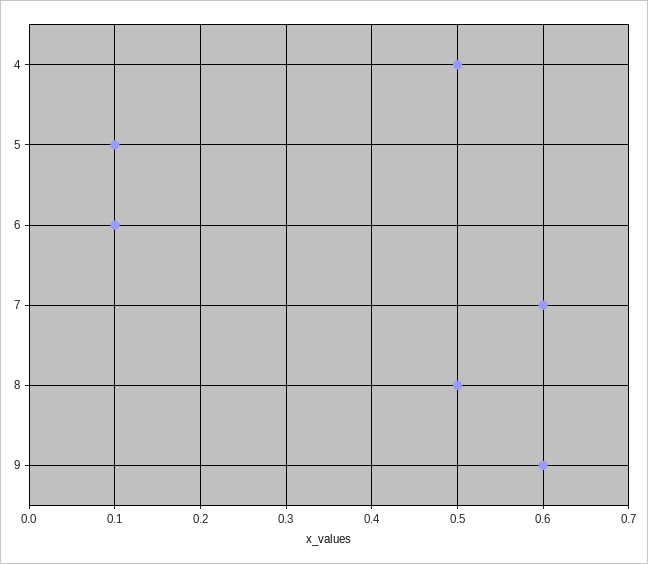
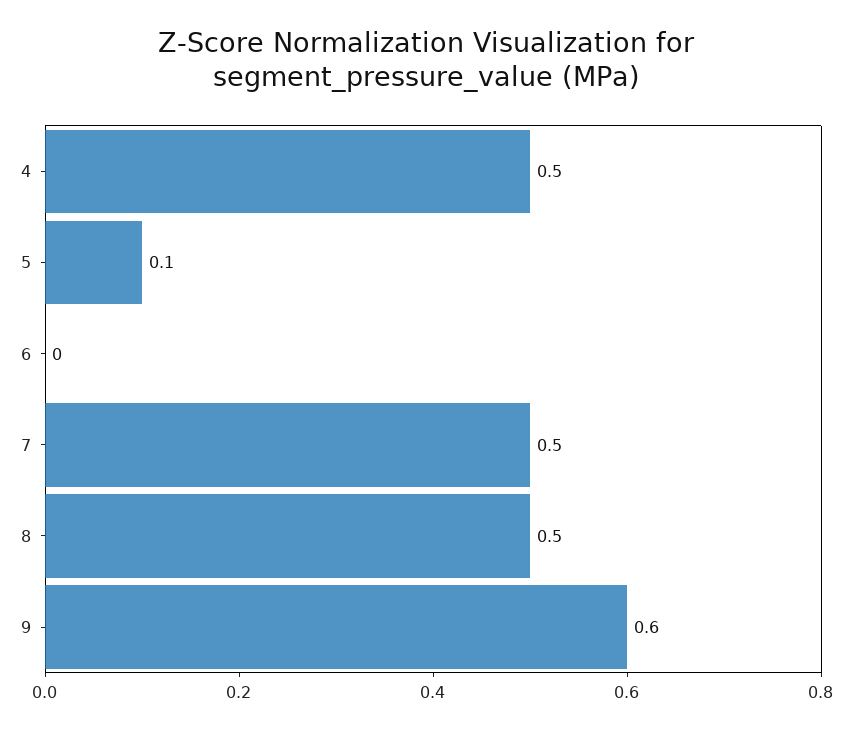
  {
    "4": 0.5,
    "5": 0.1,
-   "6": 0.1,
+   "6": 0,
-   "7": 0.6,
+   "7": 0.5,
    "8": 0.5,
    "9": 0.6
  }

